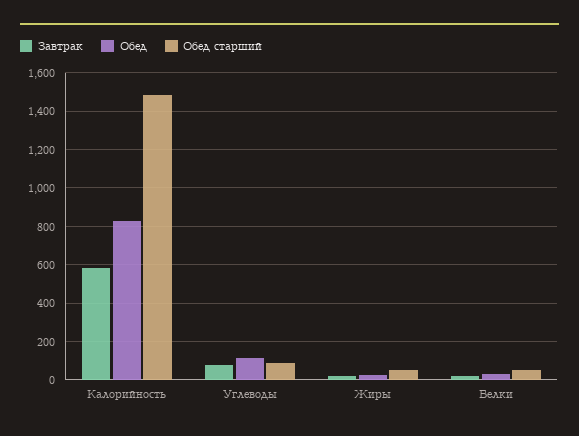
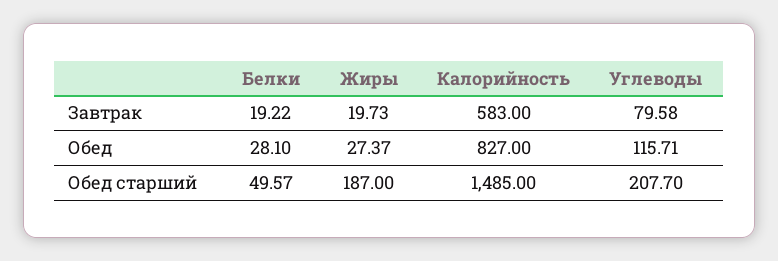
  {
    "Завтрак": {
      "Калорийность": 583,
      "Углеводы": 79.58,
      "Жиры": 19.73,
      "Белки": 19.22
    },
    "Обед": {
      "Калорийность": 827,
      "Углеводы": 115.71,
      "Жиры": 27.37,
      "Белки": 28.1
    },
    "Обед старший": {
      "Калорийность": 1485,
-     "Углеводы": 100,
+     "Углеводы": 207.7,
-     "Жиры": 50,
+     "Жиры": 187,
      "Белки": 49.57
    }
  }

